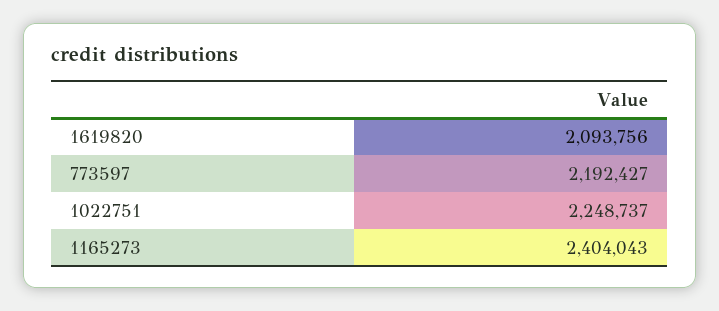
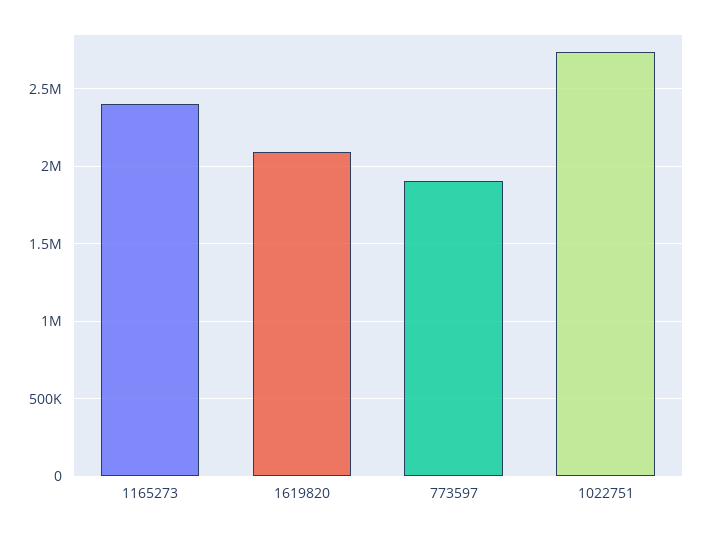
  {
    "1619820": 2093756,
-   "773597": 2192427,
+   "773597": 1900000,
-   "1022751": 2248737,
+   "1022751": 2750000,
    "1165273": 2404043
  }

